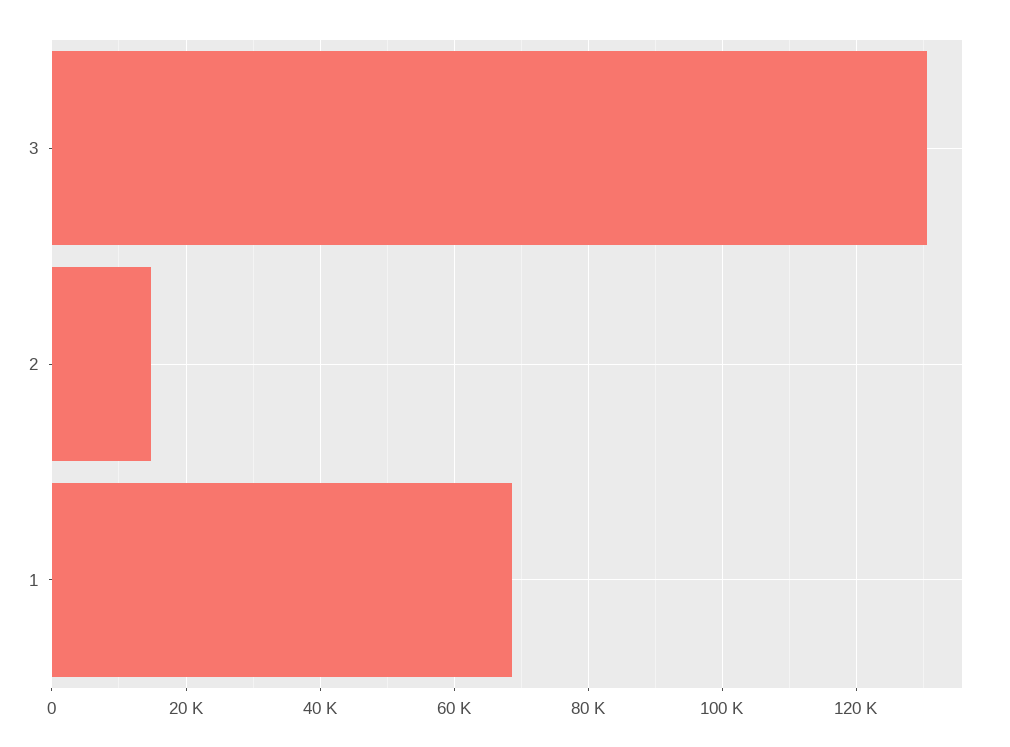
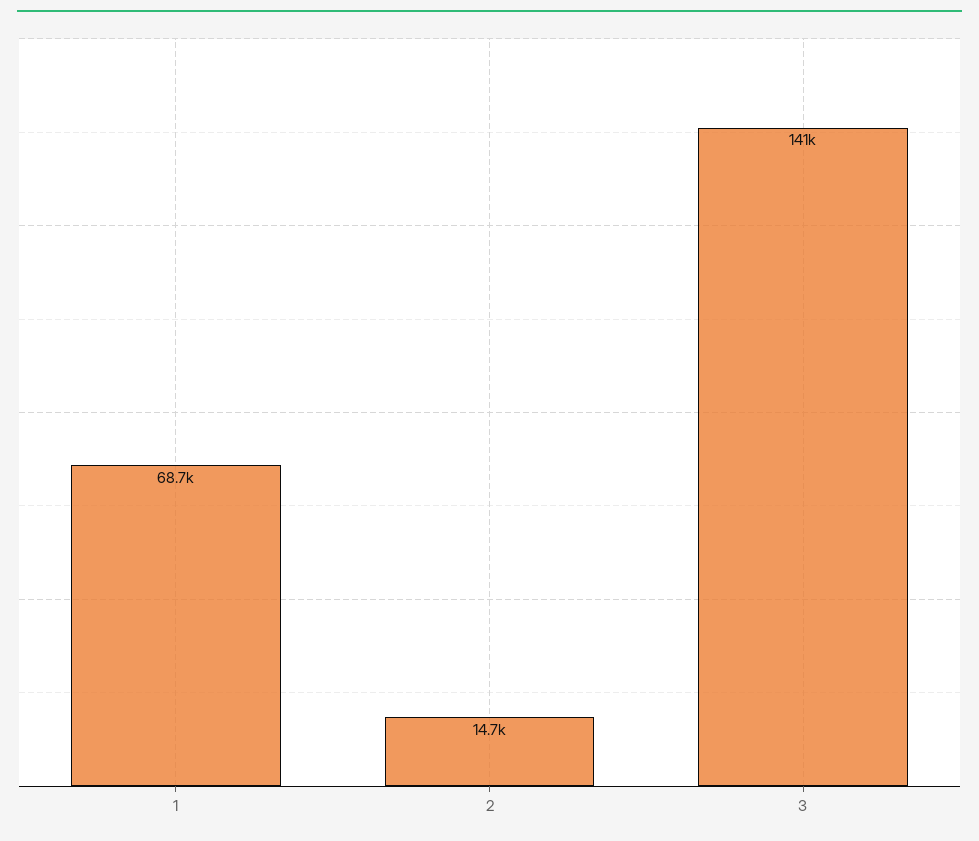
  {
-   "3": 130000,
+   "3": 141000,
    "2": 14700,
    "1": 68700
  }

